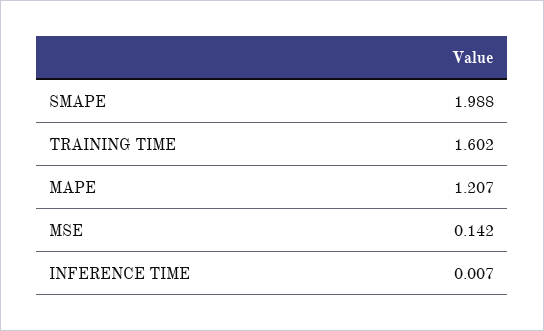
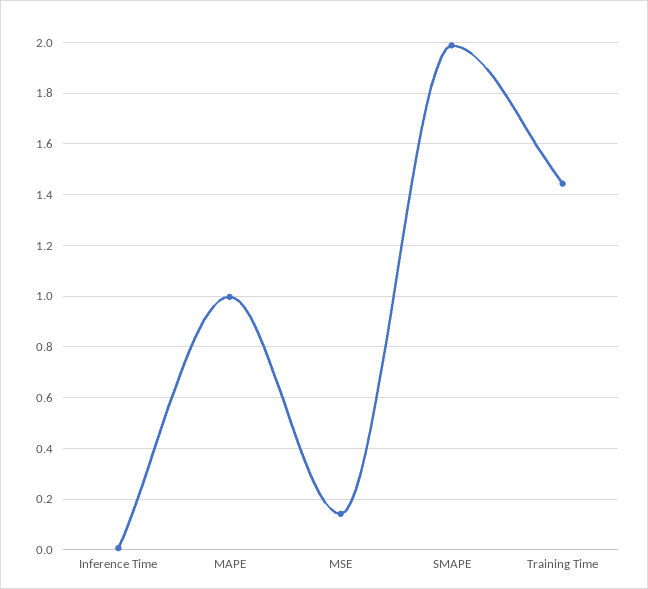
  {
    "SMAPE": 1.988,
-   "TRAINING TIME": 1.602,
+   "TRAINING TIME": 1.45,
-   "MAPE": 1.207,
+   "MAPE": 1,
    "MSE": 0.142,
    "INFERENCE TIME": 0.007
  }

